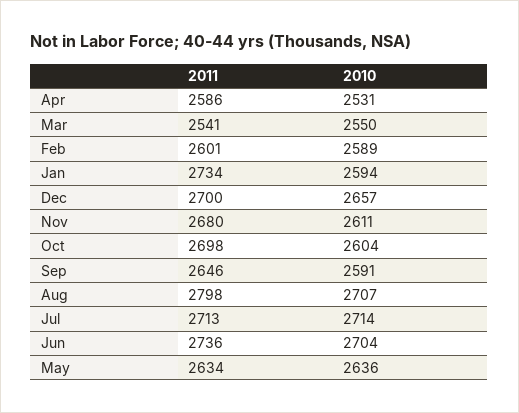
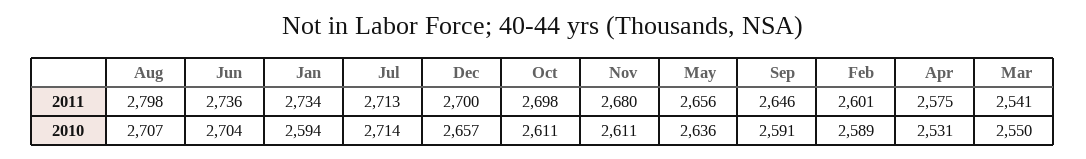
  {
    "2011": {
-     "Apr": 2586,
+     "Apr": 2575,
      "Mar": 2541,
      "Feb": 2601,
      "Jan": 2734,
      "Dec": 2700,
      "Nov": 2680,
      "Oct": 2698,
      "Sep": 2646,
      "Aug": 2798,
      "Jul": 2713,
      "Jun": 2736,
-     "May": 2634
+     "May": 2656
    },
    "2010": {
      "Apr": 2531,
      "Mar": 2550,
      "Feb": 2589,
      "Jan": 2594,
      "Dec": 2657,
      "Nov": 2611,
-     "Oct": 2604,
+     "Oct": 2611,
      "Sep": 2591,
      "Aug": 2707,
      "Jul": 2714,
      "Jun": 2704,
      "May": 2636
    }
  }

